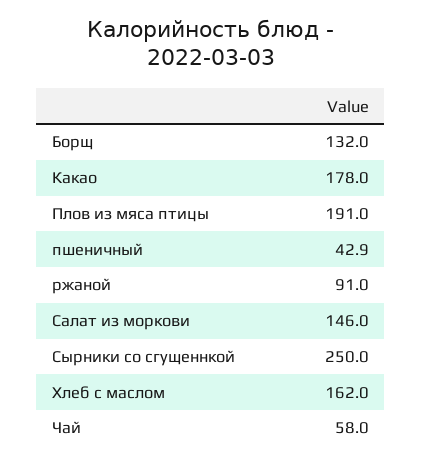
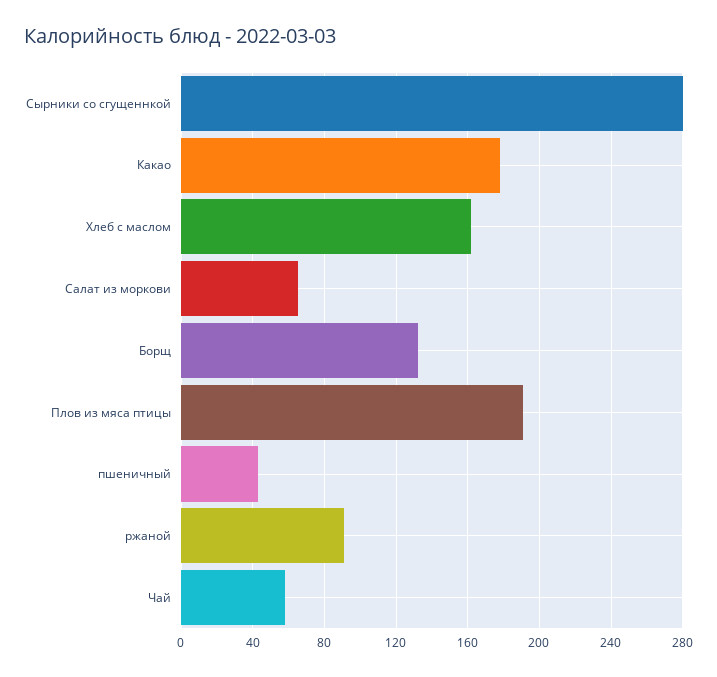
  {
    "Борщ": 132,
    "Какао": 178,
    "Плов из мяса птицы": 191,
    "пшеничный": 42.9,
    "ржаной": 91,
-   "Салат из моркови": 146,
+   "Салат из моркови": 65,
-   "Сырники со сгущеннкой": 250,
+   "Сырники со сгущеннкой": 280,
    "Хлеб с маслом": 162,
    "Чай": 58
  }

